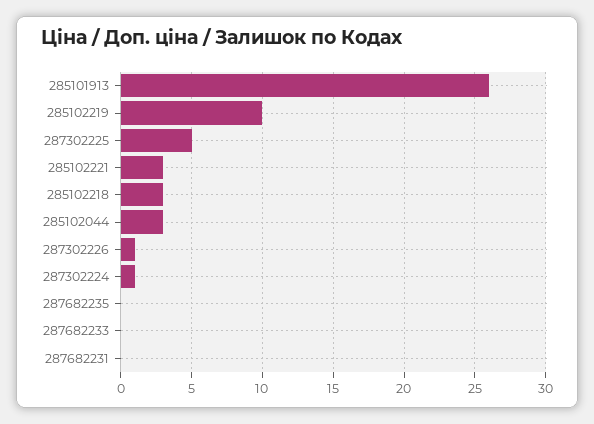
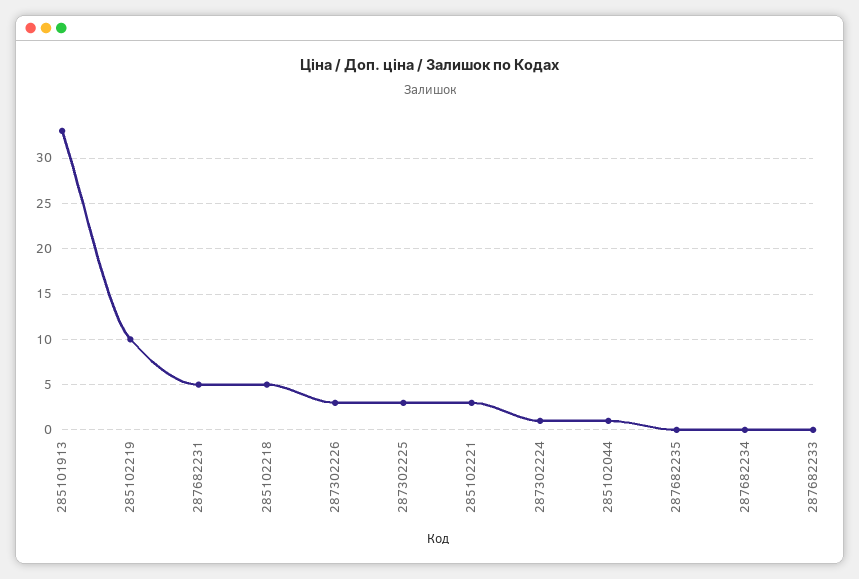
  {
-   "285101913": 26,
+   "285101913": 33,
    "285102219": 10,
-   "287302225": 5,
+   "287302225": 3,
    "285102221": 3,
-   "285102218": 3,
+   "285102218": 5,
-   "285102044": 3,
+   "285102044": 1,
-   "287302226": 1,
+   "287302226": 3,
    "287302224": 1,
    "287682235": 0,
    "287682233": 0,
-   "287682231": 0
+   "287682231": 5,
+   "287682234": 0
  }

